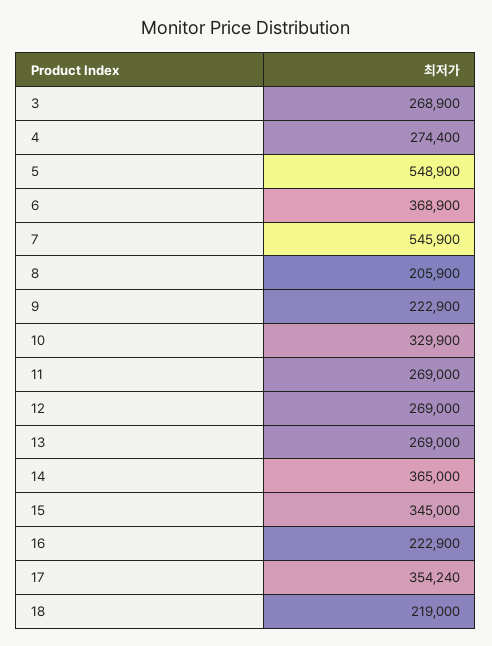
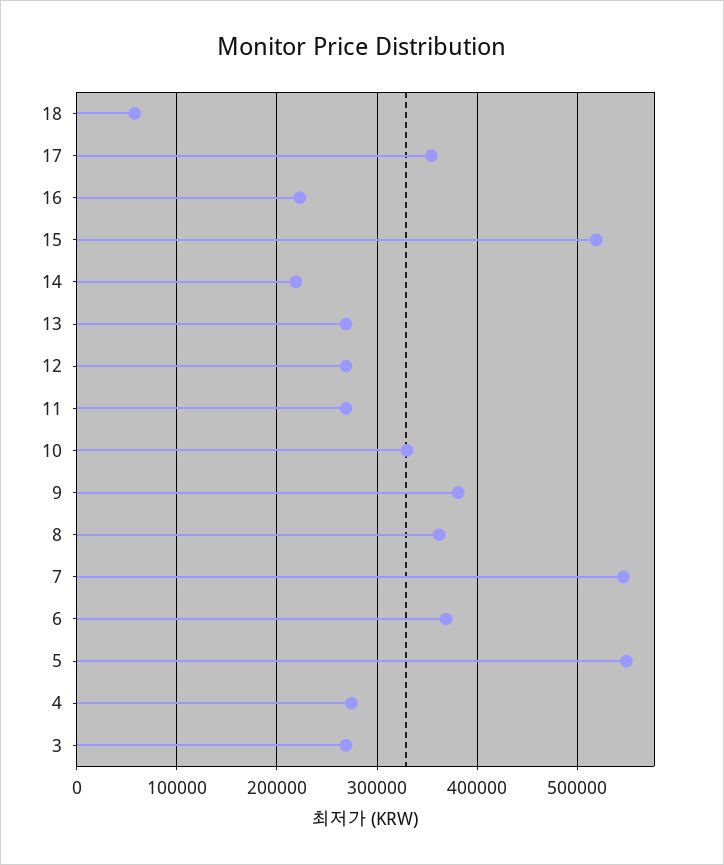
  {
    "3": 268900,
    "4": 274400,
    "5": 548900,
    "6": 368900,
    "7": 545900,
-   "8": 205900,
+   "8": 360000,
-   "9": 222900,
+   "9": 380000,
    "10": 329900,
    "11": 269000,
    "12": 269000,
    "13": 269000,
-   "14": 365000,
+   "14": 220000,
-   "15": 345000,
+   "15": 520000,
    "16": 222900,
    "17": 354240,
-   "18": 219000
+   "18": 60000
  }

